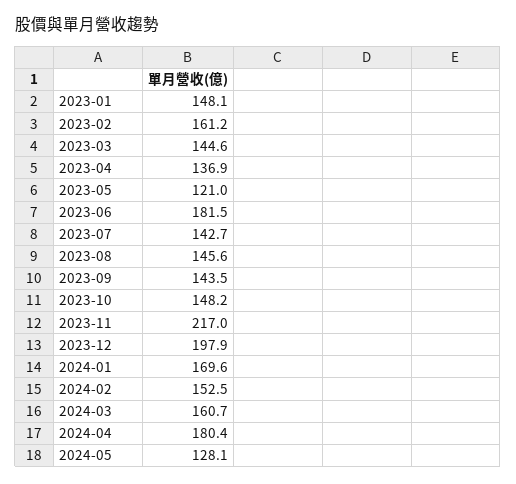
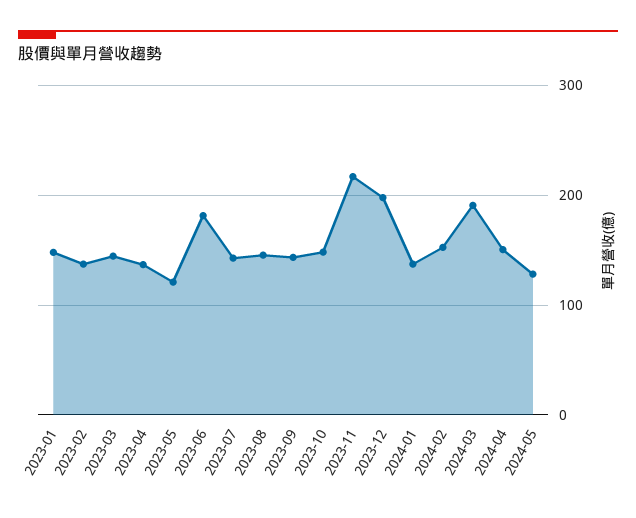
  {
    "2023-01": 148.1,
-   "2023-02": 161.2,
+   "2023-02": 140,
    "2023-03": 144.6,
    "2023-04": 136.9,
    "2023-05": 121,
    "2023-06": 181.5,
    "2023-07": 142.7,
    "2023-08": 145.6,
    "2023-09": 143.5,
    "2023-10": 148.2,
    "2023-11": 217,
    "2023-12": 197.9,
-   "2024-01": 169.6,
+   "2024-01": 140,
    "2024-02": 152.5,
-   "2024-03": 160.7,
+   "2024-03": 190,
-   "2024-04": 180.4,
+   "2024-04": 150,
    "2024-05": 128.1
  }

